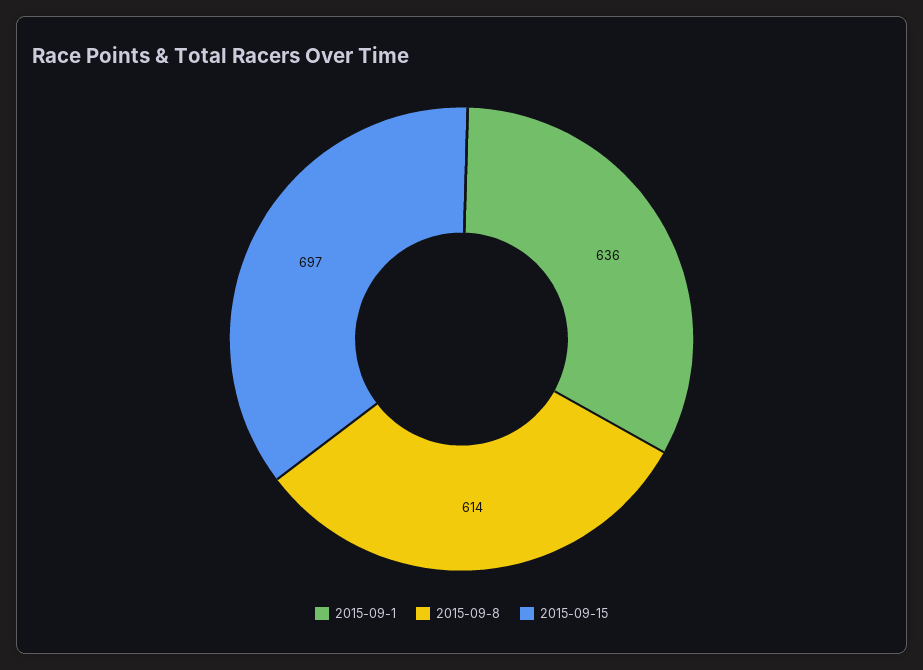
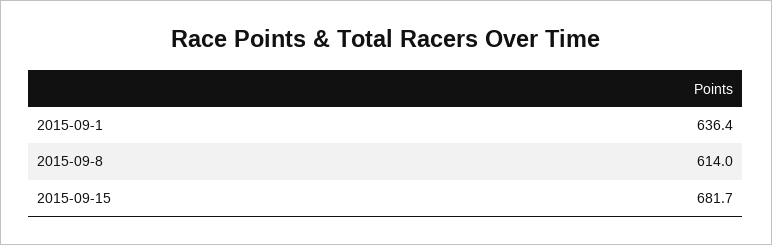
  {
    "2015-09-1": 636.4,
    "2015-09-8": 614,
-   "2015-09-15": 697
+   "2015-09-15": 681.7
  }

